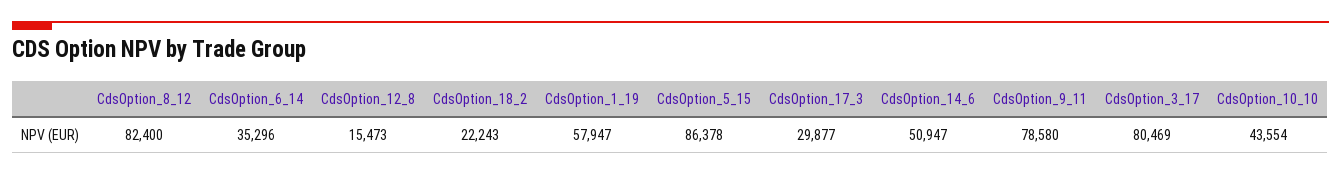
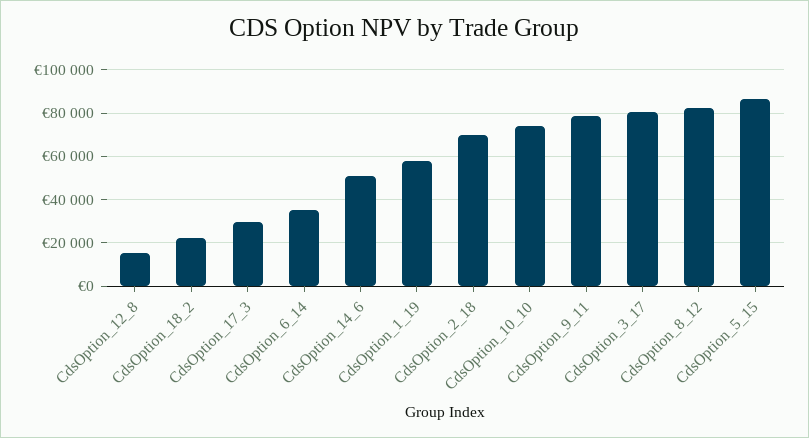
  {
    "CdsOption_8_12": 82400,
    "CdsOption_6_14": 35296,
    "CdsOption_12_8": 15473,
    "CdsOption_18_2": 22243,
    "CdsOption_1_19": 57947,
    "CdsOption_5_15": 86378,
    "CdsOption_17_3": 29877,
    "CdsOption_14_6": 50947,
    "CdsOption_9_11": 78580,
    "CdsOption_3_17": 80469,
-   "CdsOption_10_10": 43554
+   "CdsOption_10_10": 75000,
+   "CdsOption_2_18": 70000
  }

